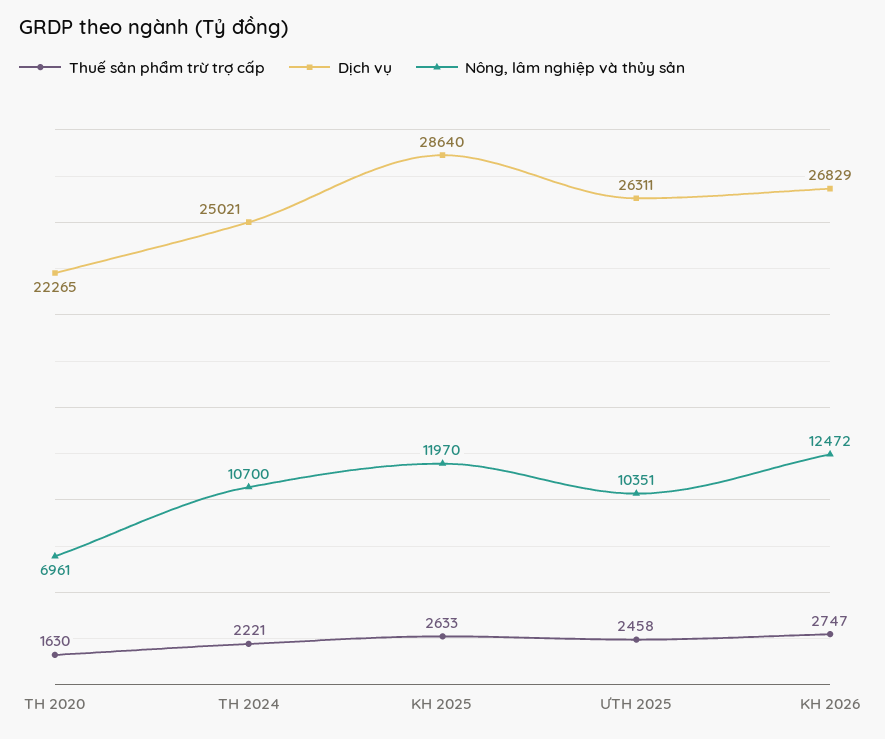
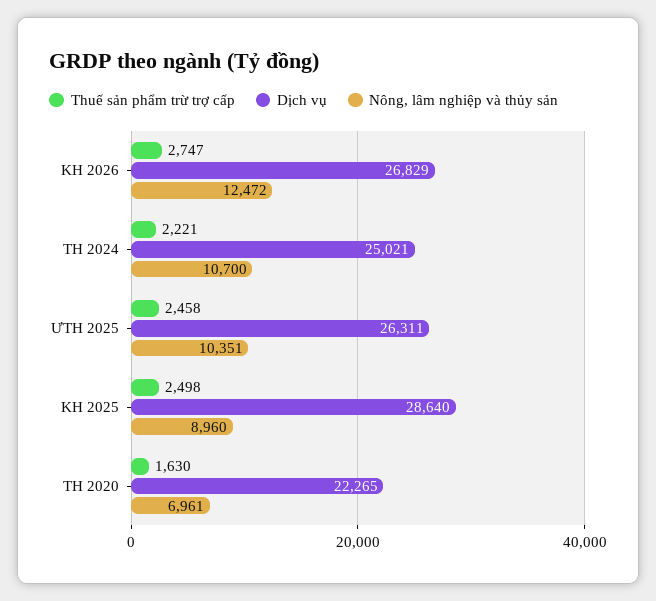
  {
    "Thuế sản phẩm trừ trợ cấp": {
      "TH 2020": 1630,
      "TH 2024": 2221,
-     "KH 2025": 2633,
+     "KH 2025": 2498,
      "ƯTH 2025": 2458,
      "KH 2026": 2747
    },
    "Dịch vụ": {
      "TH 2020": 22265,
      "TH 2024": 25021,
      "KH 2025": 28640,
      "ƯTH 2025": 26311,
      "KH 2026": 26829
    },
    "Nông, lâm nghiệp và thủy sản": {
      "TH 2020": 6961,
      "TH 2024": 10700,
-     "KH 2025": 11970,
+     "KH 2025": 8960,
      "ƯTH 2025": 10351,
      "KH 2026": 12472
    }
  }

